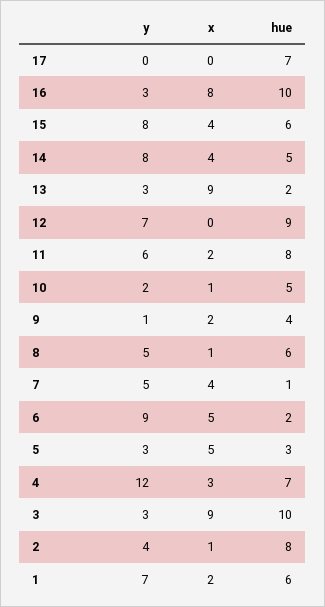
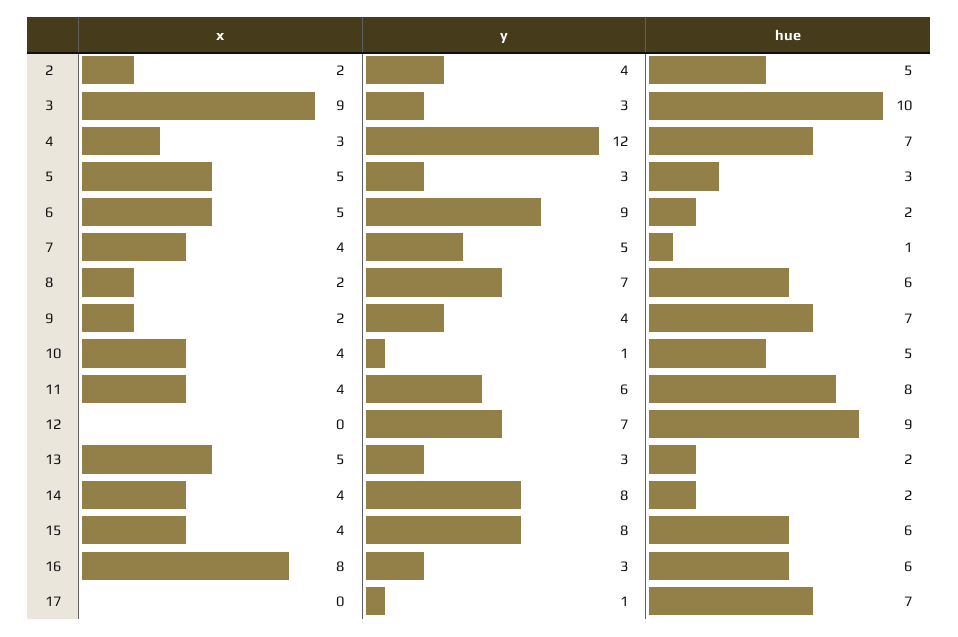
  {
    "y": {
-     "17": 0,
+     "17": 1,
      "16": 3,
      "15": 8,
      "14": 8,
      "13": 3,
      "12": 7,
      "11": 6,
-     "10": 2,
+     "10": 1,
-     "9": 1,
+     "9": 4,
-     "8": 5,
+     "8": 7,
      "7": 5,
      "6": 9,
      "5": 3,
      "4": 12,
      "3": 3,
-     "2": 4,
+     "2": 4
-     "1": 7
    },
    "x": {
      "17": 0,
      "16": 8,
      "15": 4,
      "14": 4,
-     "13": 9,
+     "13": 5,
      "12": 0,
-     "11": 2,
+     "11": 4,
-     "10": 1,
+     "10": 4,
      "9": 2,
-     "8": 1,
+     "8": 2,
      "7": 4,
      "6": 5,
      "5": 5,
      "4": 3,
      "3": 9,
-     "2": 1,
+     "2": 2
-     "1": 2
    },
    "hue": {
      "17": 7,
-     "16": 10,
+     "16": 6,
      "15": 6,
-     "14": 5,
+     "14": 2,
      "13": 2,
      "12": 9,
      "11": 8,
      "10": 5,
-     "9": 4,
+     "9": 7,
      "8": 6,
      "7": 1,
      "6": 2,
      "5": 3,
      "4": 7,
      "3": 10,
-     "2": 8,
+     "2": 5
-     "1": 6
    }
  }

